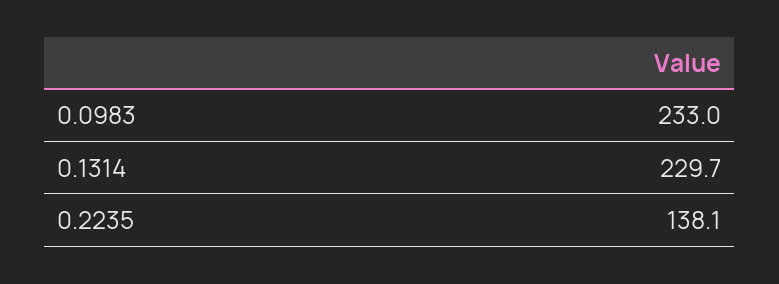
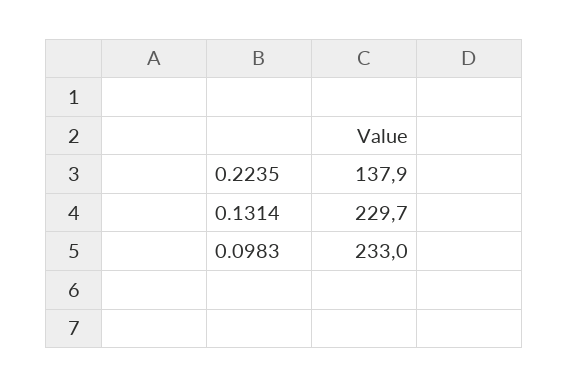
  {
    "0.0983": 233,
    "0.1314": 229.7,
-   "0.2235": 138.1
+   "0.2235": 137.9
  }

